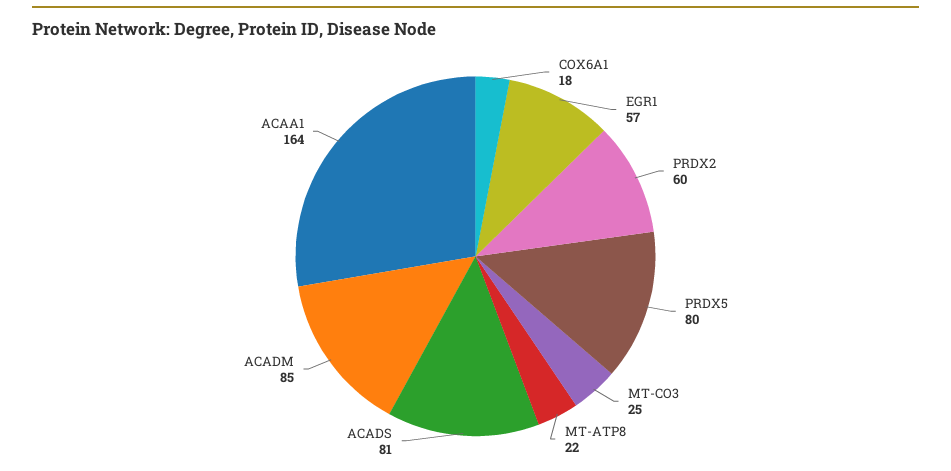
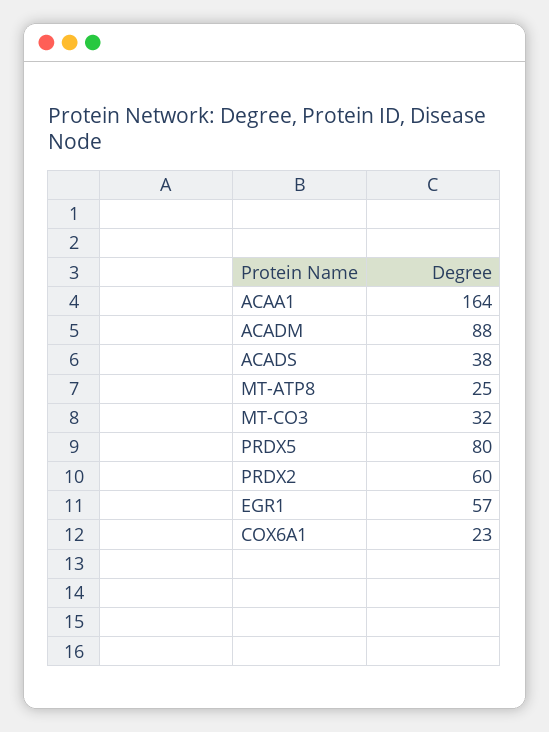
  {
-   "COX6A1": 18,
+   "COX6A1": 23,
    "EGR1": 57,
    "PRDX2": 60,
    "PRDX5": 80,
-   "MT-CO3": 25,
+   "MT-CO3": 32,
-   "MT-ATP8": 22,
+   "MT-ATP8": 25,
-   "ACADS": 81,
+   "ACADS": 38,
-   "ACADM": 85,
+   "ACADM": 88,
    "ACAA1": 164
  }

